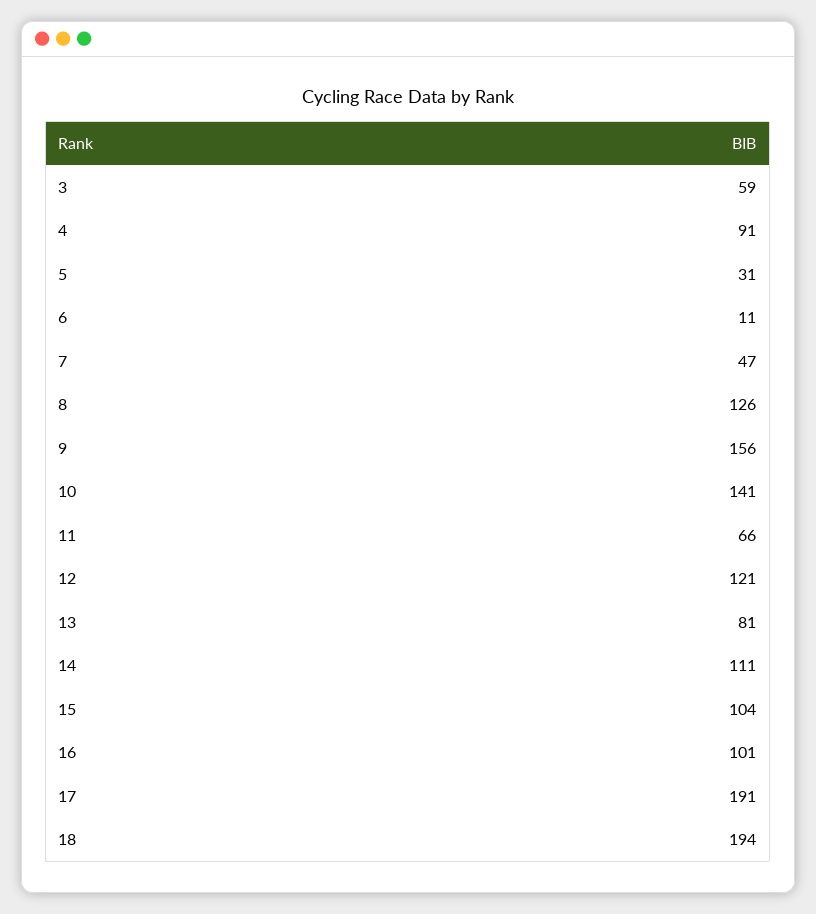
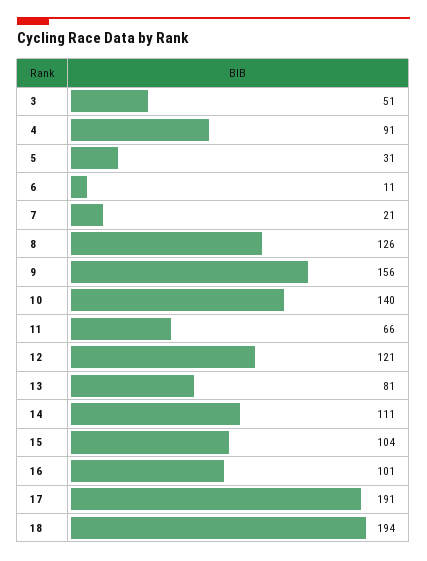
  {
-   "3": 59,
+   "3": 51,
    "4": 91,
    "5": 31,
    "6": 11,
-   "7": 47,
+   "7": 21,
    "8": 126,
    "9": 156,
-   "10": 141,
+   "10": 140,
    "11": 66,
    "12": 121,
    "13": 81,
    "14": 111,
    "15": 104,
    "16": 101,
    "17": 191,
    "18": 194
  }

